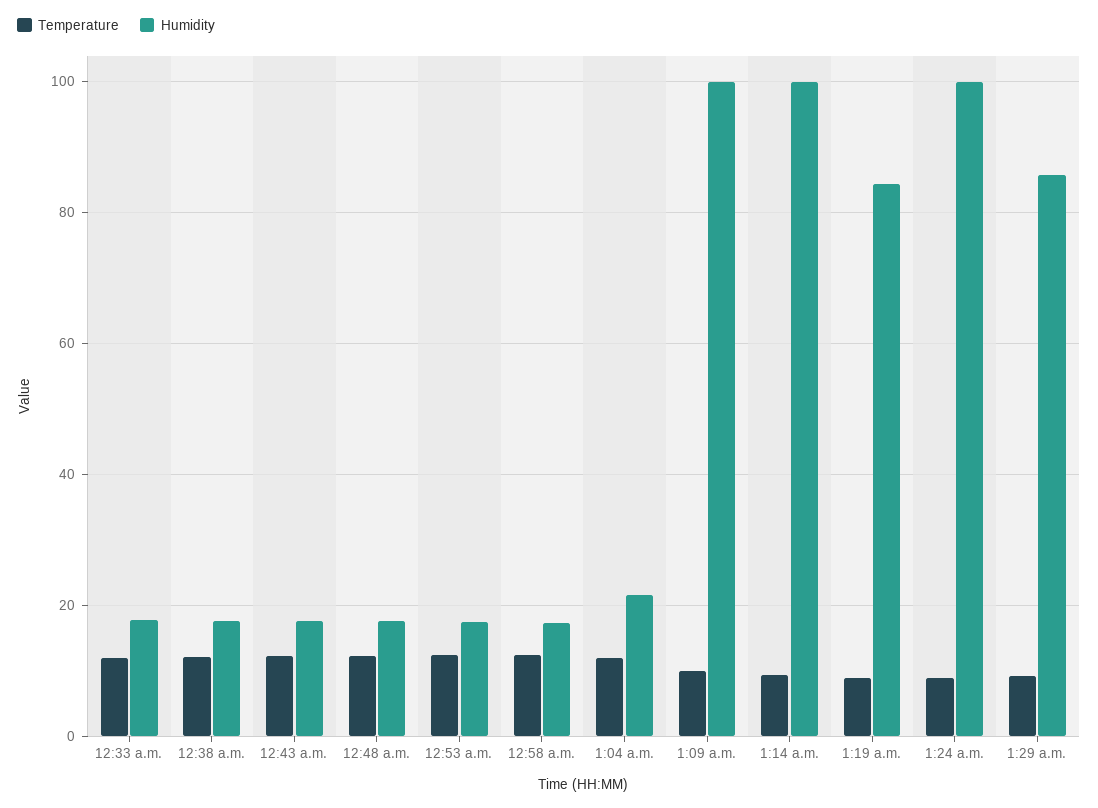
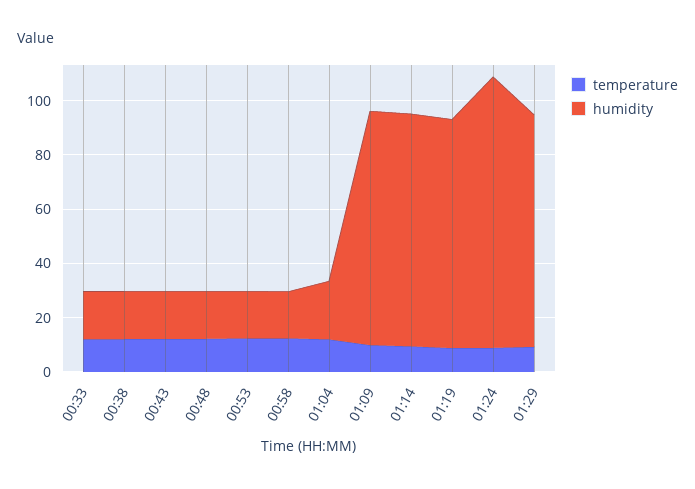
  {
    "Temperature": {
      "12:33 a.m.": 12,
      "12:38 a.m.": 12,
      "12:43 a.m.": 12,
      "12:48 a.m.": 12,
      "12:53 a.m.": 12,
      "12:58 a.m.": 12,
      "1:04 a.m.": 12,
      "1:09 a.m.": 10,
      "1:14 a.m.": 10,
      "1:19 a.m.": 8,
      "1:24 a.m.": 8,
      "1:29 a.m.": 10
    },
    "Humidity": {
      "12:33 a.m.": 18,
      "12:38 a.m.": 18,
      "12:43 a.m.": 18,
      "12:48 a.m.": 18,
      "12:53 a.m.": 18,
      "12:58 a.m.": 18,
      "1:04 a.m.": 22,
-     "1:09 a.m.": 100,
+     "1:09 a.m.": 85,
-     "1:14 a.m.": 100,
+     "1:14 a.m.": 85,
      "1:19 a.m.": 84,
      "1:24 a.m.": 100,
      "1:29 a.m.": 86
    }
  }

